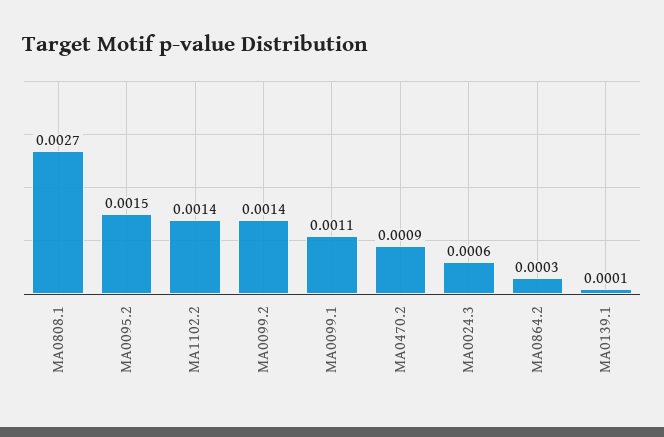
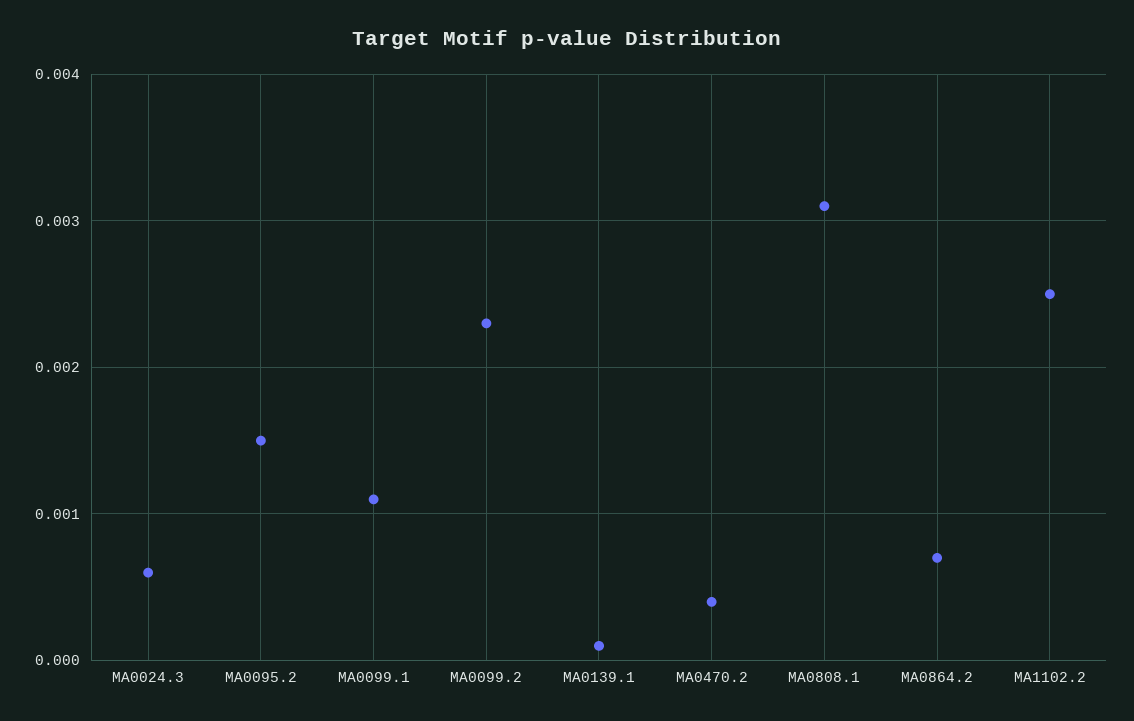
  {
-   "MA0808.1": 0.0027,
+   "MA0808.1": 0.0031,
    "MA0095.2": 0.0015,
-   "MA1102.2": 0.0014,
+   "MA1102.2": 0.0025,
-   "MA0099.2": 0.0014,
+   "MA0099.2": 0.0023,
    "MA0099.1": 0.0011,
-   "MA0470.2": 0.0009,
+   "MA0470.2": 0.0004,
    "MA0024.3": 0.0006,
-   "MA0864.2": 0.0003,
+   "MA0864.2": 0.0007,
    "MA0139.1": 0.0001
  }

